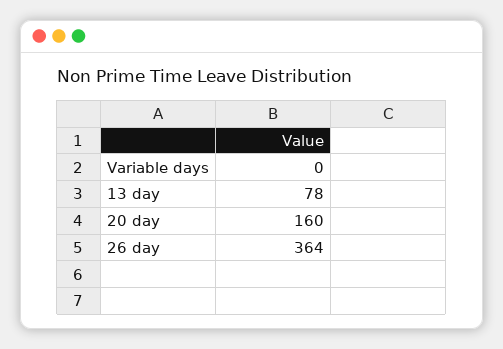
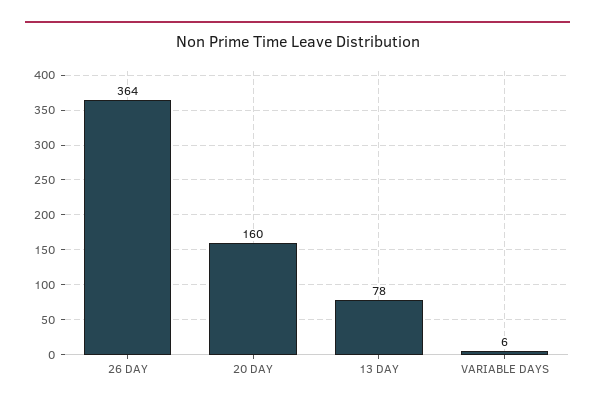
  {
-   "Variable days": 0,
+   "Variable days": 6,
    "13 day": 78,
    "20 day": 160,
    "26 day": 364
  }

